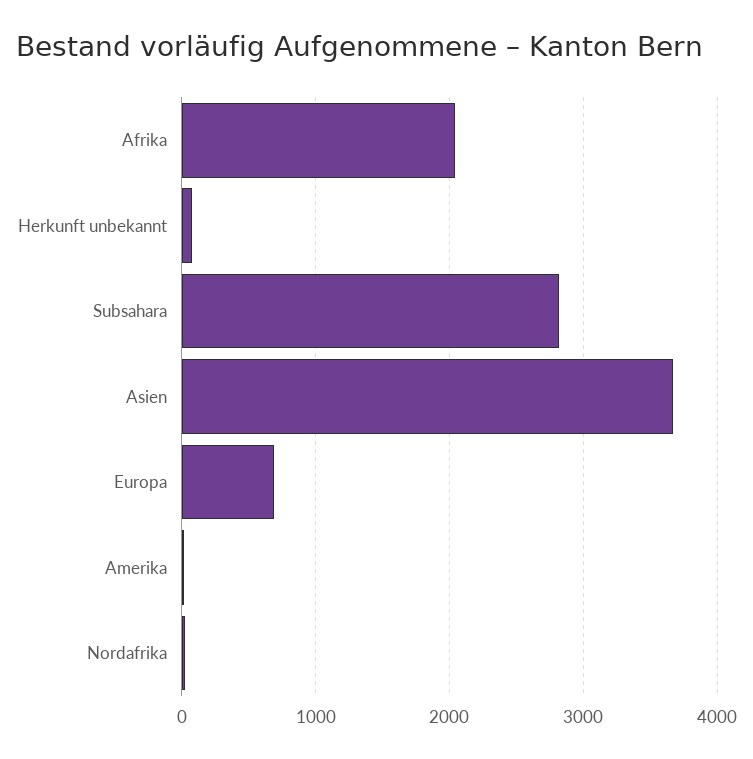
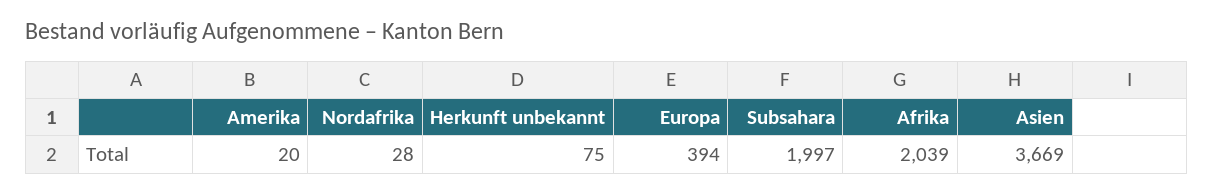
  {
    "Afrika": 2039,
    "Herkunft unbekannt": 75,
-   "Subsahara": 2800,
+   "Subsahara": 1997,
    "Asien": 3669,
-   "Europa": 700,
+   "Europa": 394,
    "Amerika": 20,
    "Nordafrika": 28
  }

